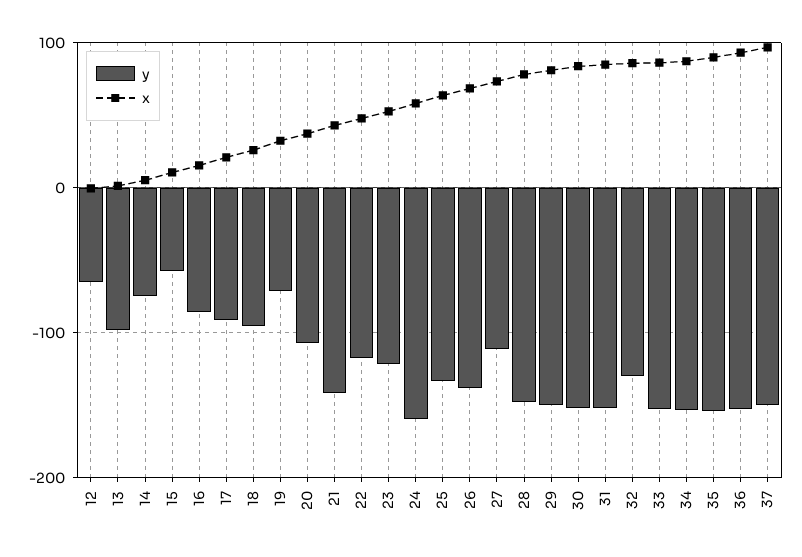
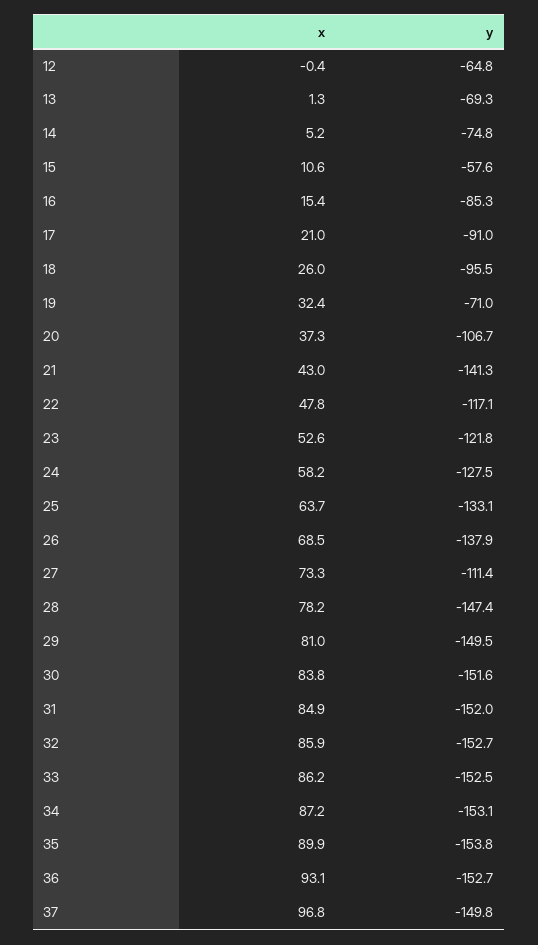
  {
    "y": {
      "12": -64.8,
-     "13": -100,
+     "13": -69.3,
      "14": -74.8,
      "15": -57.6,
      "16": -85.3,
      "17": -91,
      "18": -95.5,
      "19": -71,
      "20": -106.7,
      "21": -141.3,
      "22": -117.1,
      "23": -121.8,
-     "24": -160,
+     "24": -127.5,
      "25": -133.1,
      "26": -137.9,
      "27": -111.4,
      "28": -147.4,
      "29": -149.5,
      "30": -151.6,
      "31": -152,
-     "32": -130,
+     "32": -152.7,
      "33": -152.5,
      "34": -153.1,
      "35": -153.8,
      "36": -152.7,
      "37": -149.8
    },
    "x": {
      "12": -0.4,
      "13": 1.3,
      "14": 5.2,
      "15": 10.6,
      "16": 15.4,
      "17": 21,
      "18": 26,
      "19": 32.4,
      "20": 37.3,
      "21": 43,
      "22": 47.8,
      "23": 52.6,
      "24": 58.2,
      "25": 63.7,
      "26": 68.5,
      "27": 73.3,
      "28": 78.2,
      "29": 81,
      "30": 83.8,
      "31": 84.9,
      "32": 85.9,
      "33": 86.2,
      "34": 87.2,
      "35": 89.9,
      "36": 93.1,
      "37": 96.8
    }
  }

